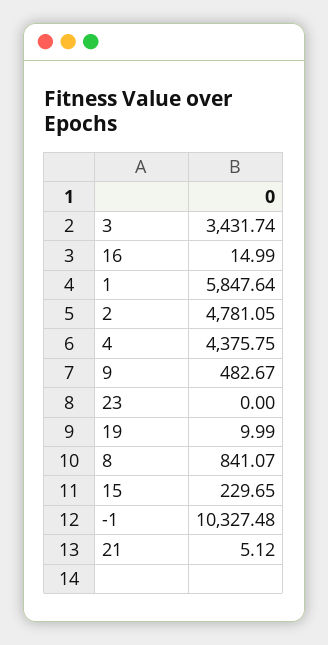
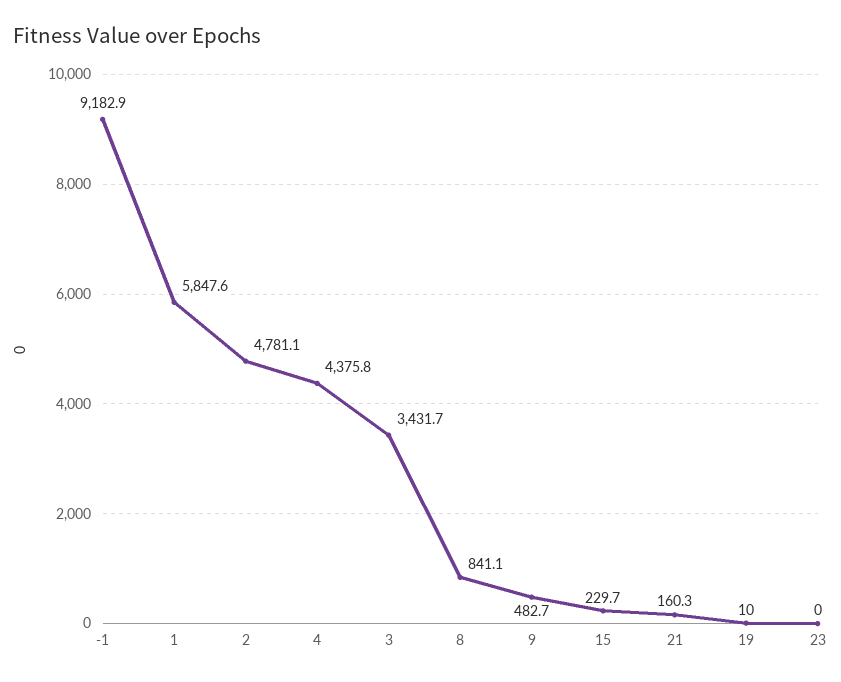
  {
    "3": 3431.74,
-   "16": 14.99,
    "1": 5847.64,
    "2": 4781.05,
    "4": 4375.75,
    "9": 482.67,
    "23": 0,
    "19": 9.99,
    "8": 841.07,
    "15": 229.65,
-   "-1": 10327.48,
+   "-1": 9182.9,
-   "21": 5.12
+   "21": 160.3
  }

